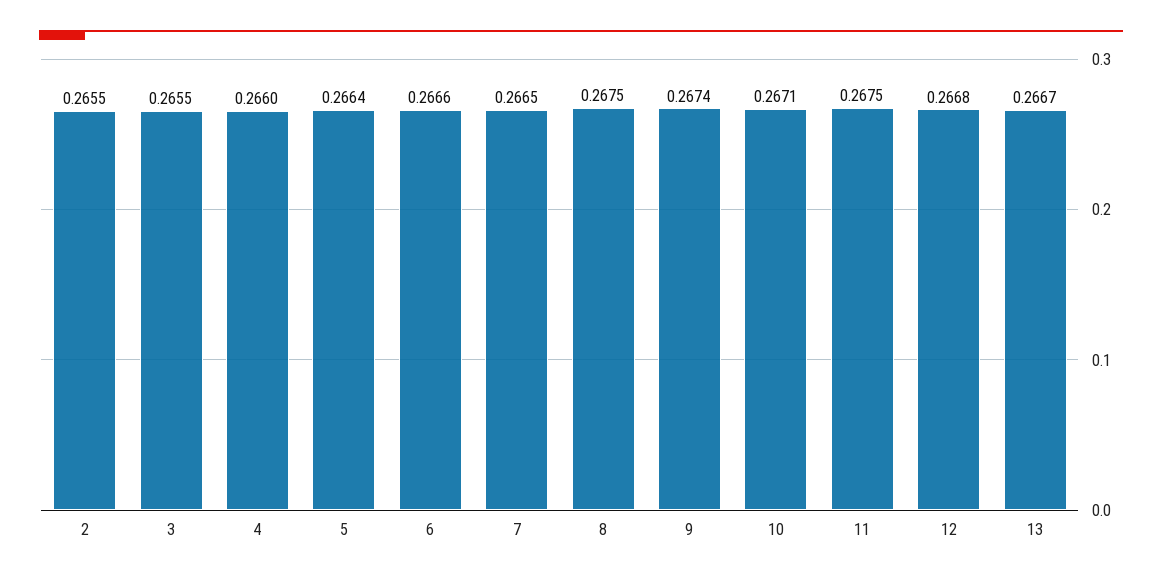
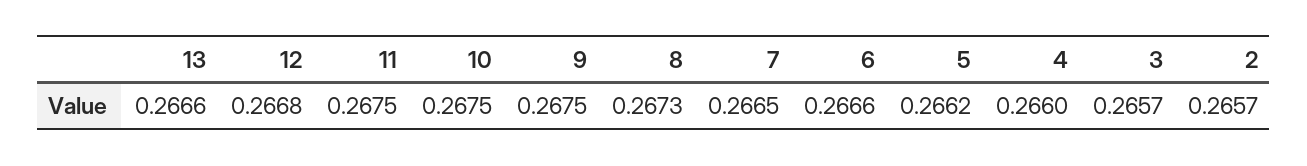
  {
-   "2": 0.2655,
+   "2": 0.2657,
-   "3": 0.2655,
+   "3": 0.2657,
    "4": 0.266,
-   "5": 0.2664,
+   "5": 0.2662,
    "6": 0.2666,
    "7": 0.2665,
-   "8": 0.2675,
+   "8": 0.2673,
-   "9": 0.2674,
+   "9": 0.2675,
-   "10": 0.2671,
+   "10": 0.2675,
    "11": 0.2675,
    "12": 0.2668,
-   "13": 0.2667
+   "13": 0.2666
  }

